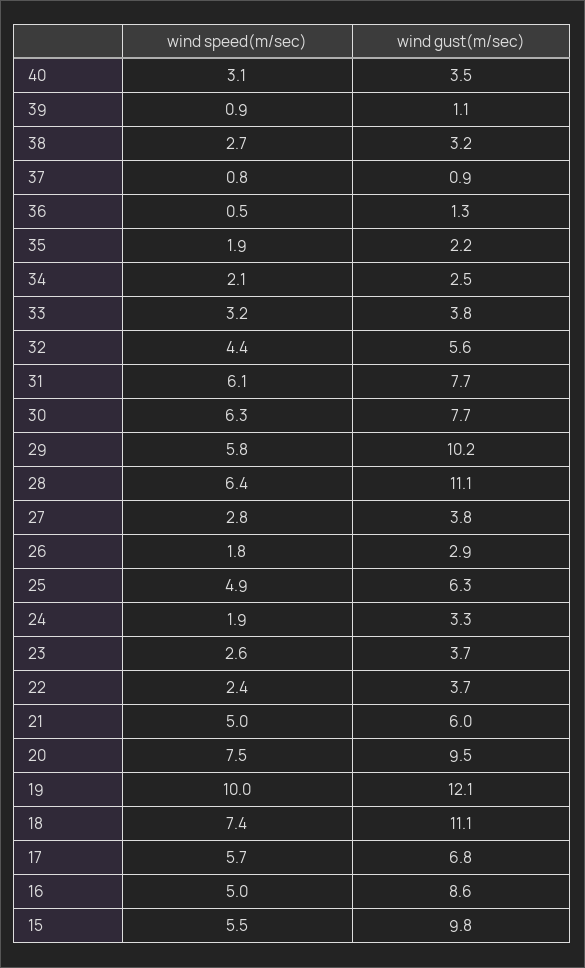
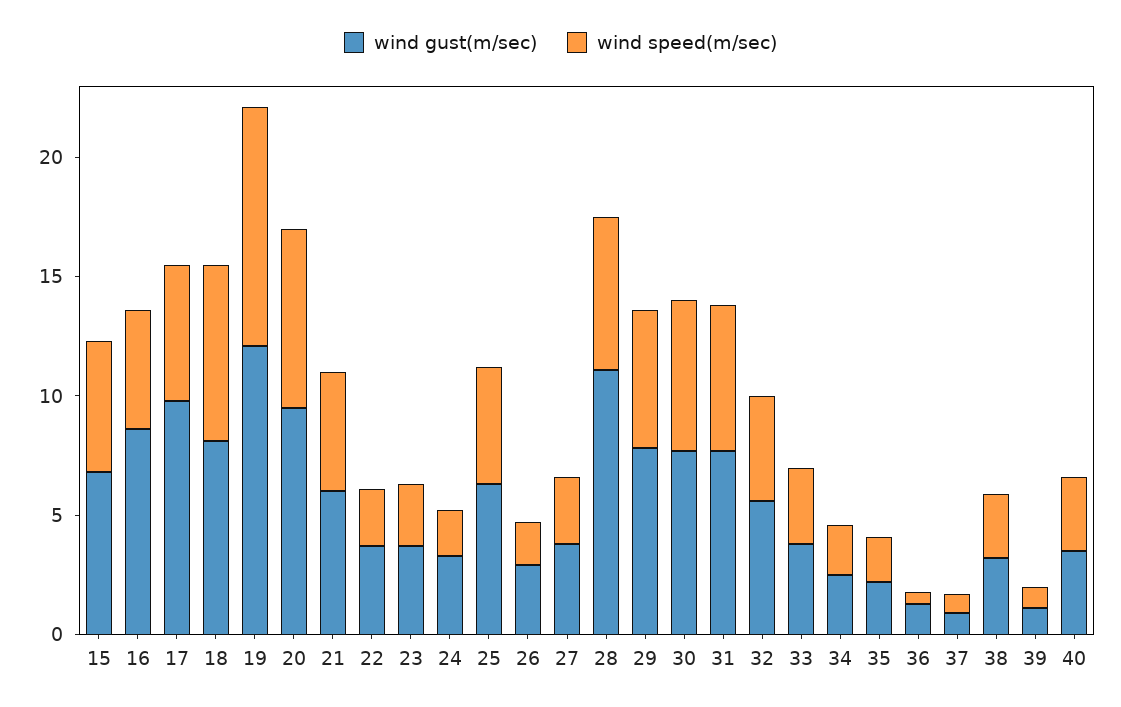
  {
    "wind speed(m/sec)": {
      "40": 3.1,
      "39": 0.9,
      "38": 2.7,
      "37": 0.8,
      "36": 0.5,
      "35": 1.9,
      "34": 2.1,
      "33": 3.2,
      "32": 4.4,
      "31": 6.1,
      "30": 6.3,
      "29": 5.8,
      "28": 6.4,
      "27": 2.8,
      "26": 1.8,
      "25": 4.9,
      "24": 1.9,
      "23": 2.6,
      "22": 2.4,
      "21": 5,
      "20": 7.5,
      "19": 10,
      "18": 7.4,
      "17": 5.7,
      "16": 5,
      "15": 5.5
    },
    "wind gust(m/sec)": {
      "40": 3.5,
      "39": 1.1,
      "38": 3.2,
      "37": 0.9,
      "36": 1.3,
      "35": 2.2,
      "34": 2.5,
      "33": 3.8,
      "32": 5.6,
      "31": 7.7,
      "30": 7.7,
-     "29": 10.2,
+     "29": 8,
      "28": 11.1,
      "27": 3.8,
      "26": 2.9,
      "25": 6.3,
      "24": 3.3,
      "23": 3.7,
      "22": 3.7,
      "21": 6,
      "20": 9.5,
      "19": 12.1,
-     "18": 11.1,
+     "18": 8,
-     "17": 6.8,
+     "17": 10,
      "16": 8.6,
-     "15": 9.8
+     "15": 7
    }
  }

